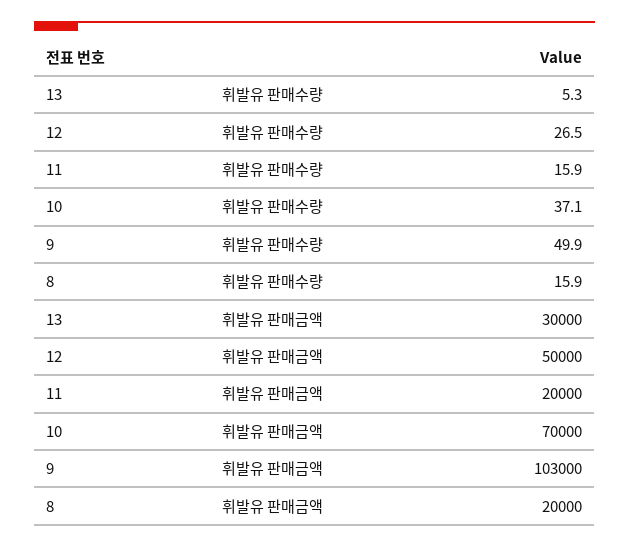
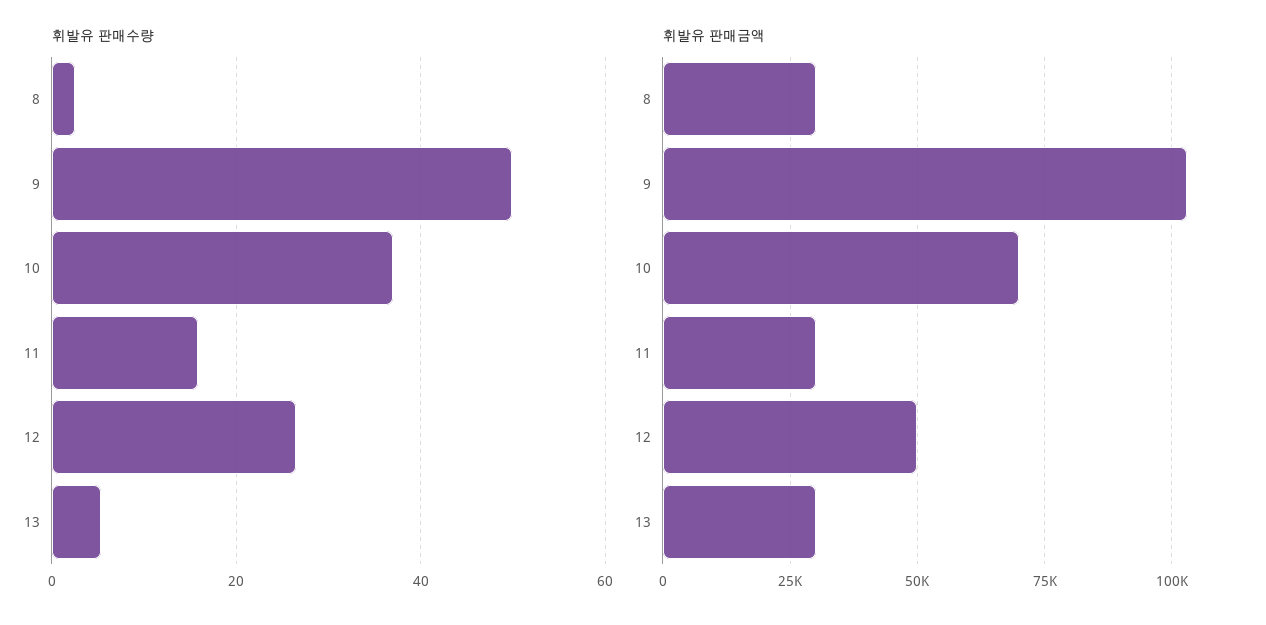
  {
    "휘발유 판매수량": {
      "13": 5.3,
      "12": 26.5,
      "11": 15.9,
      "10": 37.1,
      "9": 49.9,
-     "8": 15.9
+     "8": 2
    },
    "휘발유 판매금액": {
      "13": 30000,
      "12": 50000,
-     "11": 20000,
+     "11": 30000,
      "10": 70000,
      "9": 103000,
-     "8": 20000
+     "8": 30000
    }
  }

